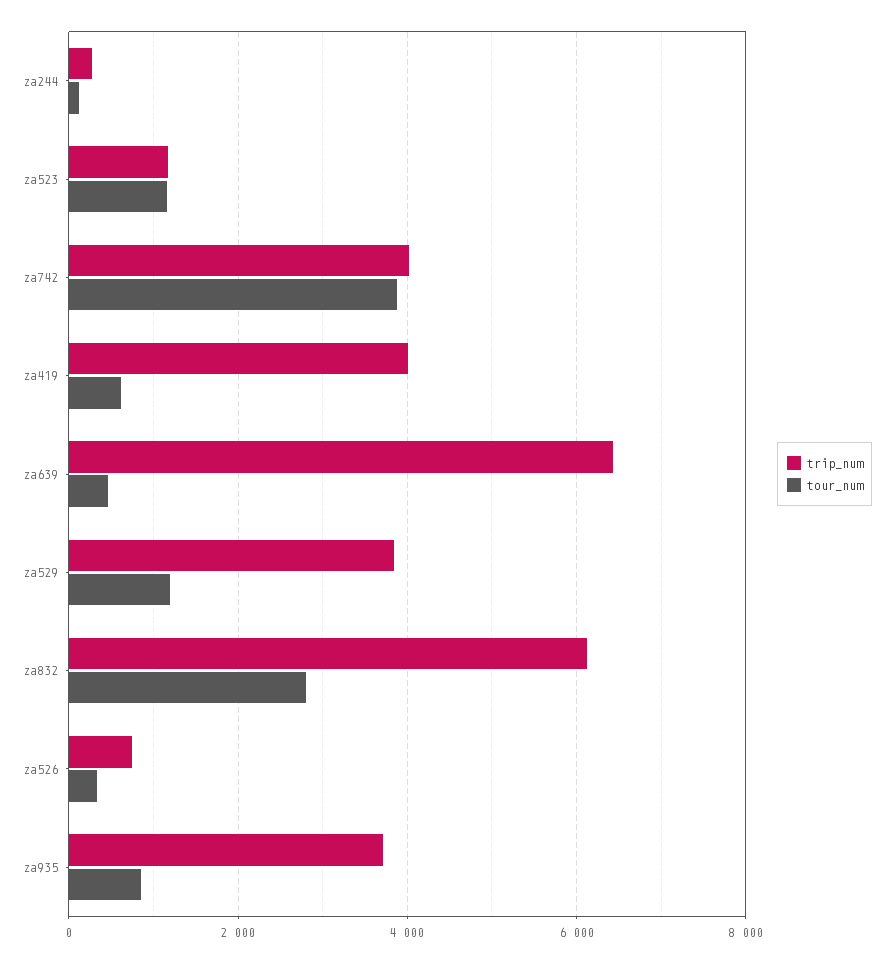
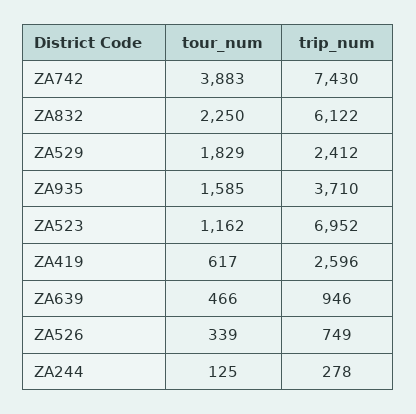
  {
    "trip_num": {
      "za244": 278,
-     "za523": 1200,
+     "za523": 6952,
-     "za742": 4000,
+     "za742": 7430,
-     "za419": 4000,
+     "za419": 2596,
-     "za639": 6400,
+     "za639": 946,
-     "za529": 3800,
+     "za529": 2412,
      "za832": 6122,
      "za526": 749,
      "za935": 3710
    },
    "tour_num": {
      "za244": 125,
      "za523": 1162,
      "za742": 3883,
      "za419": 617,
      "za639": 466,
-     "za529": 1200,
+     "za529": 1829,
-     "za832": 2800,
+     "za832": 2250,
      "za526": 339,
-     "za935": 800
+     "za935": 1585
    }
  }

